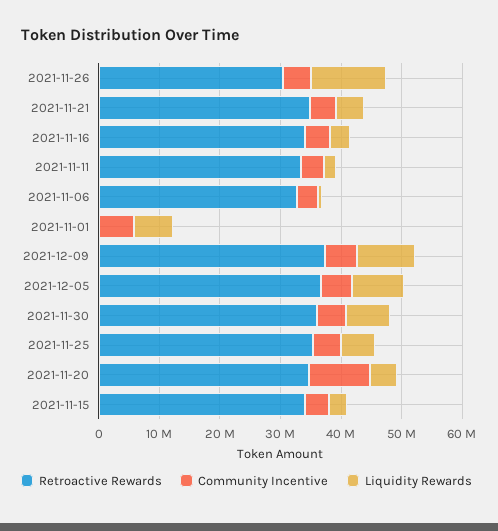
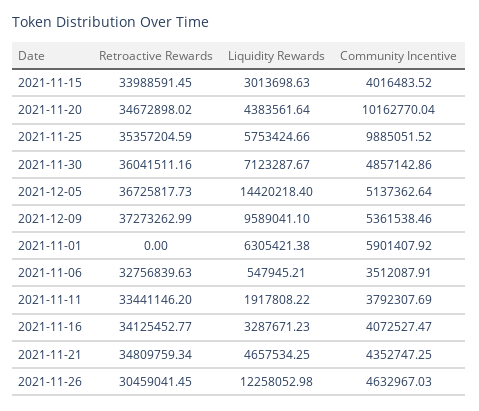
  {
    "Retroactive Rewards": {
      "2021-11-26": 30459041.45,
      "2021-11-21": 34809759.34,
      "2021-11-16": 34125452.77,
      "2021-11-11": 33441146.2,
      "2021-11-06": 32756839.63,
      "2021-11-01": 0,
      "2021-12-09": 37273262.99,
      "2021-12-05": 36725817.73,
      "2021-11-30": 36041511.16,
      "2021-11-25": 35357204.59,
      "2021-11-20": 34672898.02,
      "2021-11-15": 33988591.45
    },
    "Community Incentive": {
      "2021-11-26": 4632967.03,
      "2021-11-21": 4352747.25,
      "2021-11-16": 4072527.47,
      "2021-11-11": 3792307.69,
      "2021-11-06": 3512087.91,
      "2021-11-01": 5901407.92,
      "2021-12-09": 5361538.46,
      "2021-12-05": 5137362.64,
      "2021-11-30": 4857142.86,
-     "2021-11-25": 4000000,
+     "2021-11-25": 9885051.52,
      "2021-11-20": 10162770.04,
      "2021-11-15": 4016483.52
    },
    "Liquidity Rewards": {
      "2021-11-26": 12258052.98,
      "2021-11-21": 4657534.25,
      "2021-11-16": 3287671.23,
      "2021-11-11": 1917808.22,
      "2021-11-06": 547945.21,
      "2021-11-01": 6305421.38,
      "2021-12-09": 9589041.1,
-     "2021-12-05": 8000000,
+     "2021-12-05": 14420218.4,
      "2021-11-30": 7123287.67,
      "2021-11-25": 5753424.66,
      "2021-11-20": 4383561.64,
      "2021-11-15": 3013698.63
    }
  }

